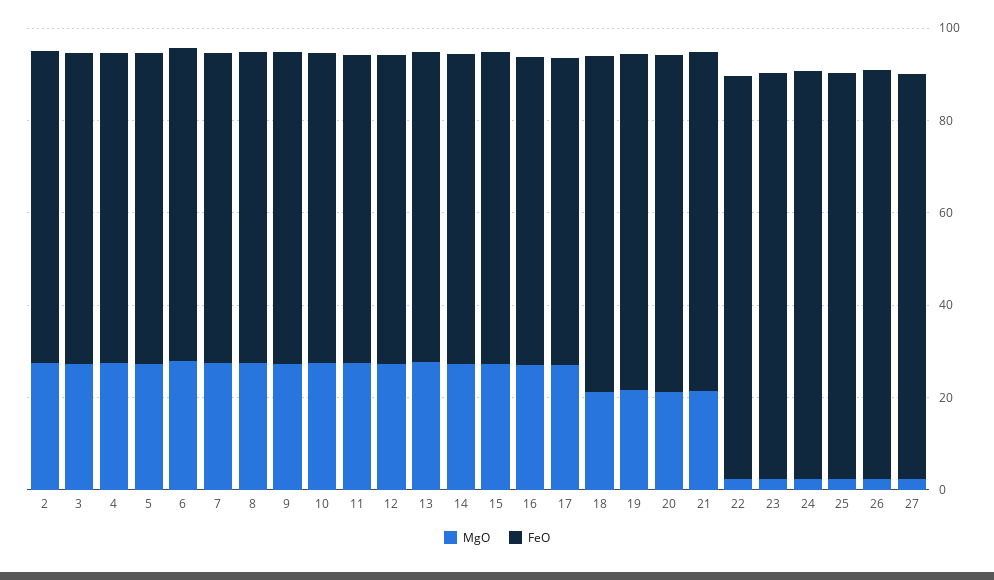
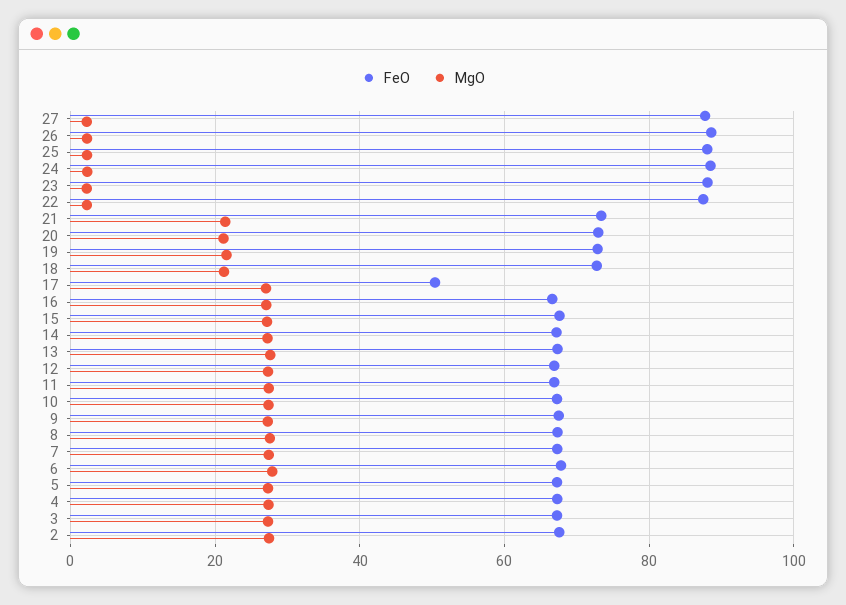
  {
    "MgO": {
      "2": 28,
      "3": 28,
      "4": 28,
      "5": 28,
      "6": 28,
      "7": 28,
      "8": 28,
      "9": 28,
      "10": 28,
      "11": 28,
      "12": 28,
      "13": 28,
      "14": 28,
      "15": 28,
      "16": 28,
      "17": 28,
      "18": 22,
      "19": 22,
      "20": 22,
      "21": 22,
      "22": 2,
      "23": 2,
      "24": 2,
      "25": 2,
      "26": 2,
      "27": 2
    },
    "FeO": {
      "2": 68,
      "3": 68,
      "4": 68,
      "5": 68,
      "6": 68,
      "7": 68,
      "8": 68,
      "9": 68,
      "10": 68,
      "11": 66,
      "12": 66,
      "13": 68,
      "14": 68,
      "15": 68,
      "16": 66,
-     "17": 65,
+     "17": 50,
      "18": 72,
      "19": 72,
      "20": 72,
      "21": 74,
      "22": 88,
      "23": 88,
      "24": 88,
      "25": 88,
      "26": 88,
      "27": 88
    }
  }

